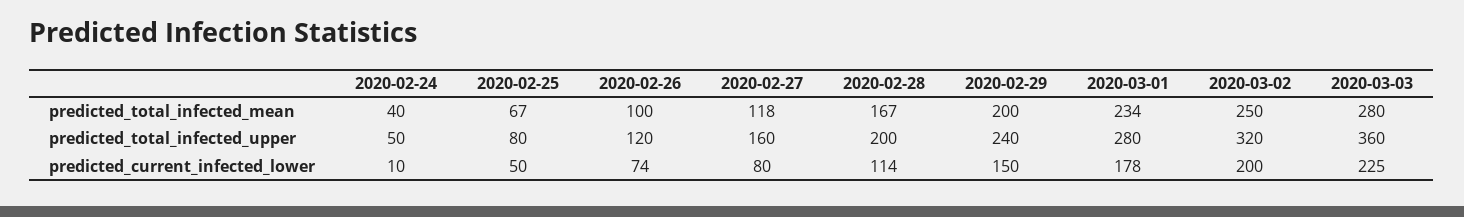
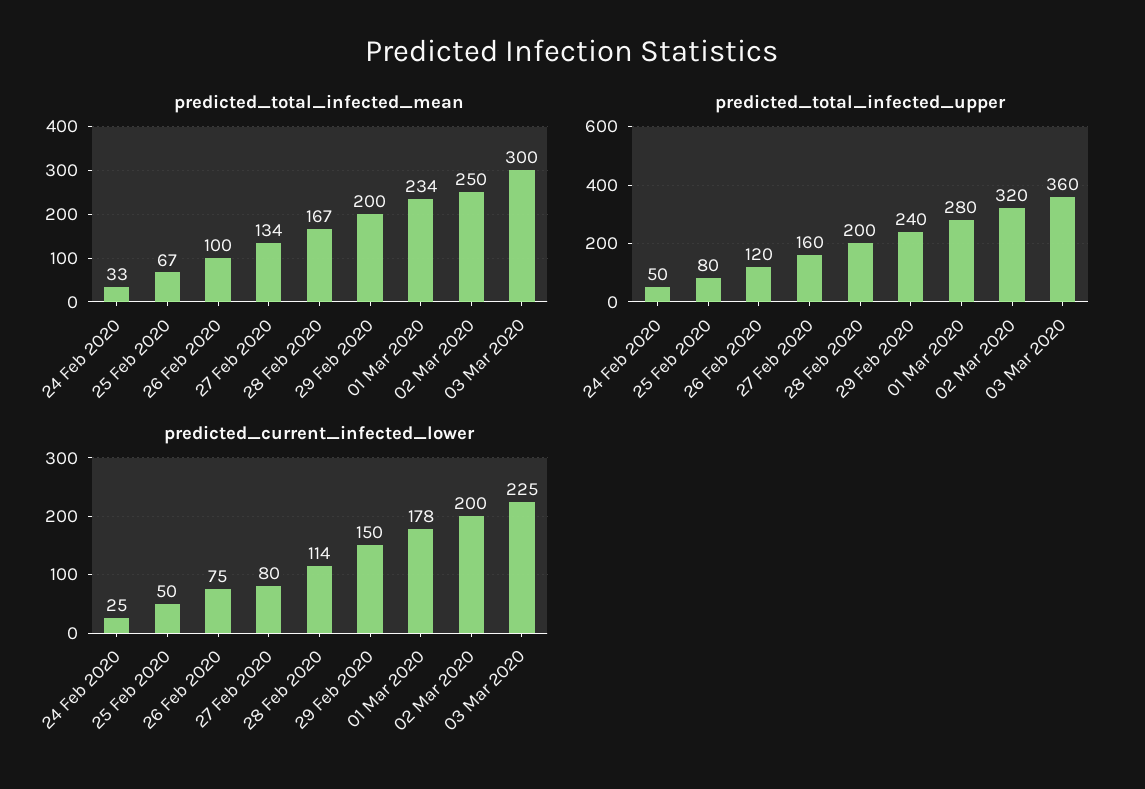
  {
    "predicted_total_infected_mean": {
-     "2020-02-24": 40,
+     "2020-02-24": 33,
      "2020-02-25": 67,
      "2020-02-26": 100,
-     "2020-02-27": 118,
+     "2020-02-27": 134,
      "2020-02-28": 167,
      "2020-02-29": 200,
      "2020-03-01": 234,
      "2020-03-02": 250,
-     "2020-03-03": 280
+     "2020-03-03": 300
    },
    "predicted_total_infected_upper": {
      "2020-02-24": 50,
      "2020-02-25": 80,
      "2020-02-26": 120,
      "2020-02-27": 160,
      "2020-02-28": 200,
      "2020-02-29": 240,
      "2020-03-01": 280,
      "2020-03-02": 320,
      "2020-03-03": 360
    },
    "predicted_current_infected_lower": {
-     "2020-02-24": 10,
+     "2020-02-24": 25,
      "2020-02-25": 50,
-     "2020-02-26": 74,
+     "2020-02-26": 75,
      "2020-02-27": 80,
      "2020-02-28": 114,
      "2020-02-29": 150,
      "2020-03-01": 178,
      "2020-03-02": 200,
      "2020-03-03": 225
    }
  }

